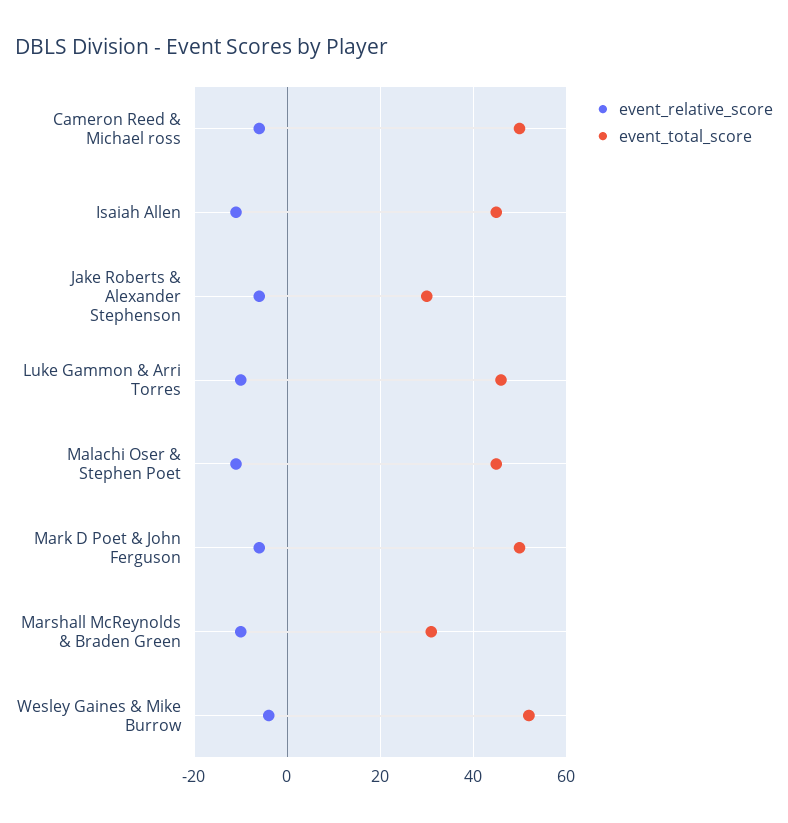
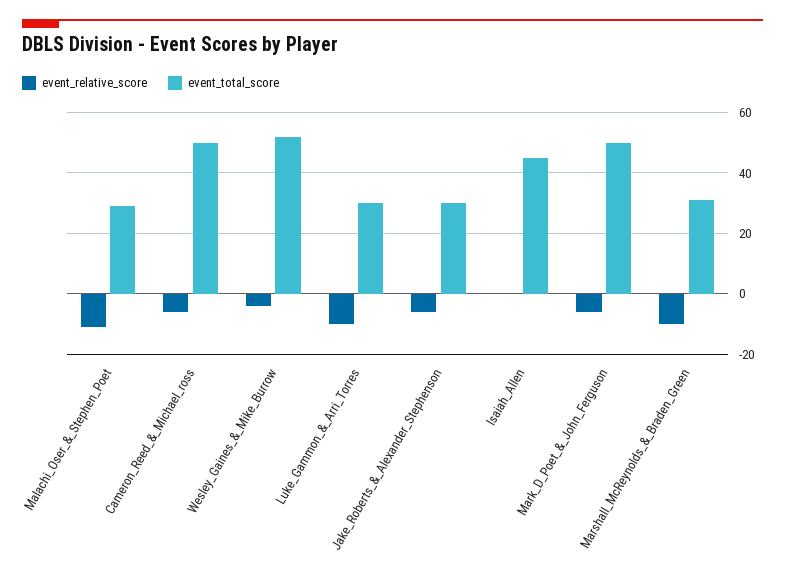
  {
    "event_relative_score": {
      "Cameron Reed & Michael ross": -5,
-     "Isaiah Allen": -10,
+     "Isaiah Allen": 0,
      "Jake Roberts & Alexander Stephenson": -5,
      "Luke Gammon & Arri Torres": -10,
      "Malachi Oser & Stephen Poet": -10,
      "Mark D Poet & John Ferguson": -5,
      "Marshall McReynolds & Braden Green": -10,
      "Wesley Gaines & Mike Burrow": -5
    },
    "event_total_score": {
      "Cameron Reed & Michael ross": 50,
      "Isaiah Allen": 45,
      "Jake Roberts & Alexander Stephenson": 30,
-     "Luke Gammon & Arri Torres": 45,
+     "Luke Gammon & Arri Torres": 30,
-     "Malachi Oser & Stephen Poet": 45,
+     "Malachi Oser & Stephen Poet": 30,
      "Mark D Poet & John Ferguson": 50,
      "Marshall McReynolds & Braden Green": 30,
      "Wesley Gaines & Mike Burrow": 50
    }
  }

